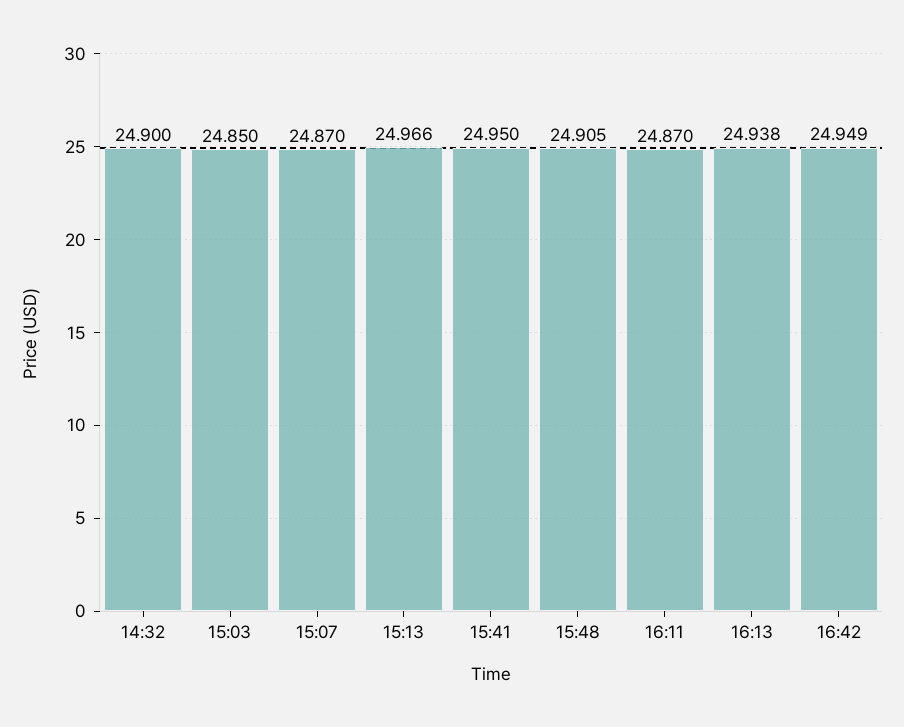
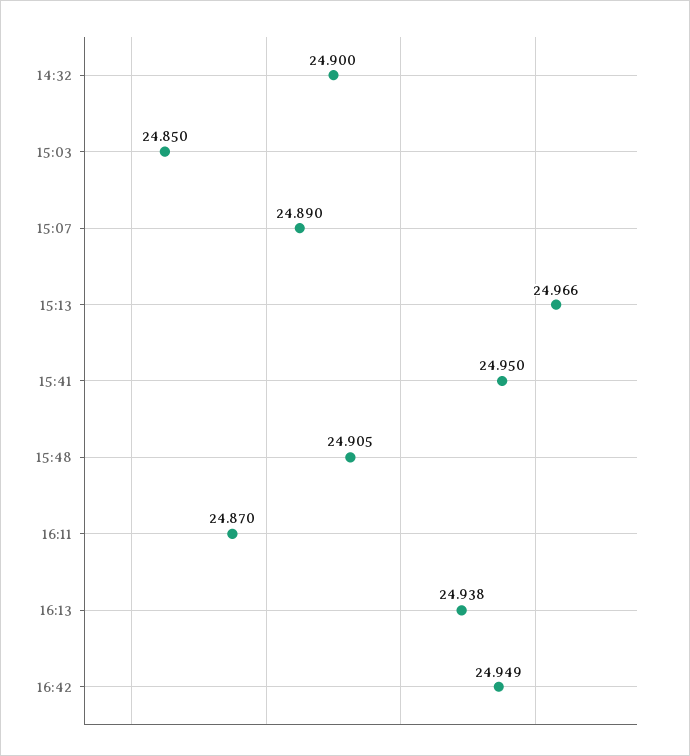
  {
    "14:32": 24.9,
    "15:03": 24.85,
-   "15:07": 24.87,
+   "15:07": 24.89,
    "15:13": 24.966,
    "15:41": 24.95,
    "15:48": 24.905,
    "16:11": 24.87,
    "16:13": 24.938,
    "16:42": 24.949
  }

